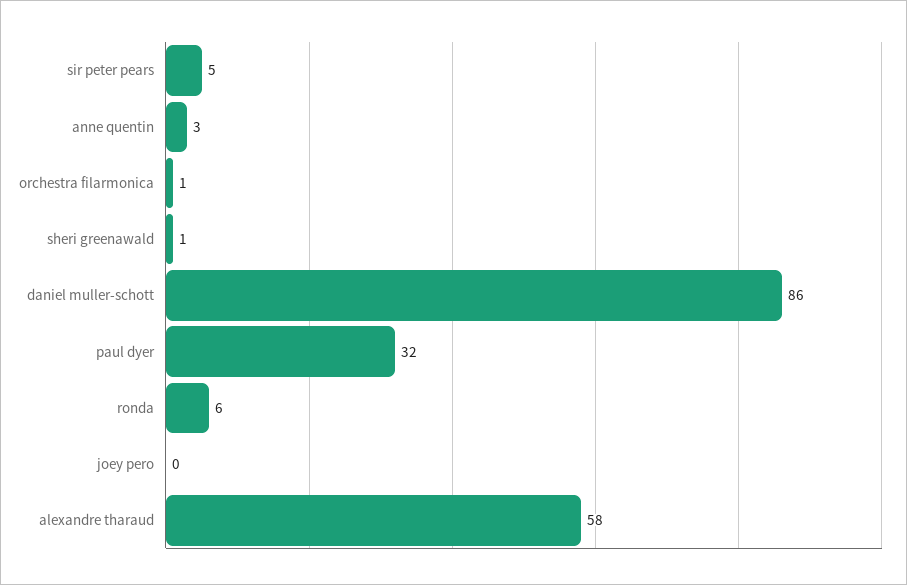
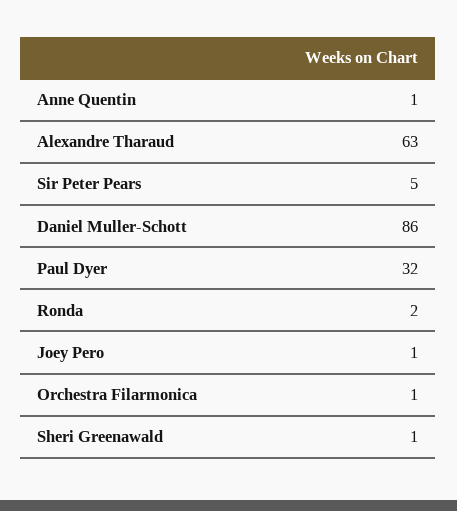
  {
    "sir peter pears": 5,
-   "anne quentin": 3,
+   "anne quentin": 1,
    "orchestra filarmonica": 1,
    "sheri greenawald": 1,
    "daniel muller-schott": 86,
    "paul dyer": 32,
-   "ronda": 6,
+   "ronda": 2,
-   "joey pero": 0,
+   "joey pero": 1,
-   "alexandre tharaud": 58
+   "alexandre tharaud": 63
  }

